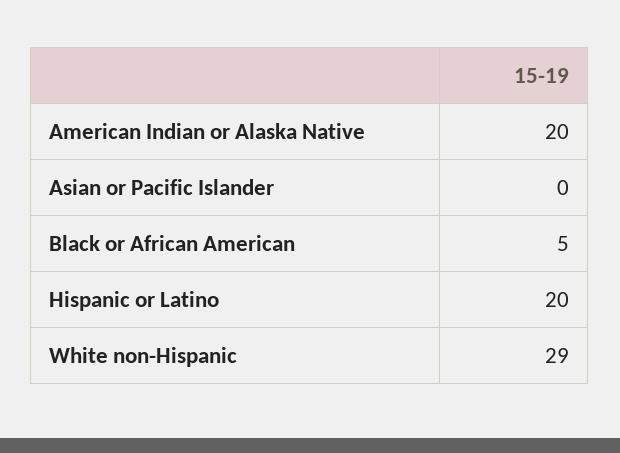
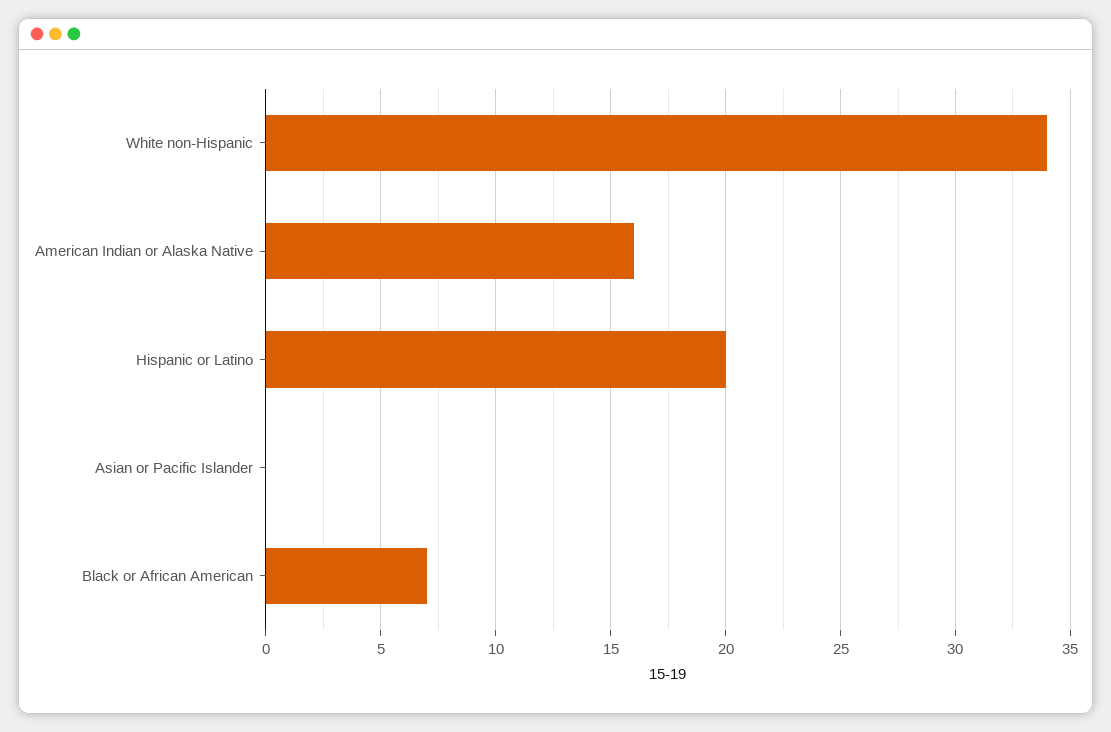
  {
-   "American Indian or Alaska Native": 20,
+   "American Indian or Alaska Native": 16,
    "Asian or Pacific Islander": 0,
-   "Black or African American": 5,
+   "Black or African American": 7,
    "Hispanic or Latino": 20,
-   "White non-Hispanic": 29
+   "White non-Hispanic": 34
  }

